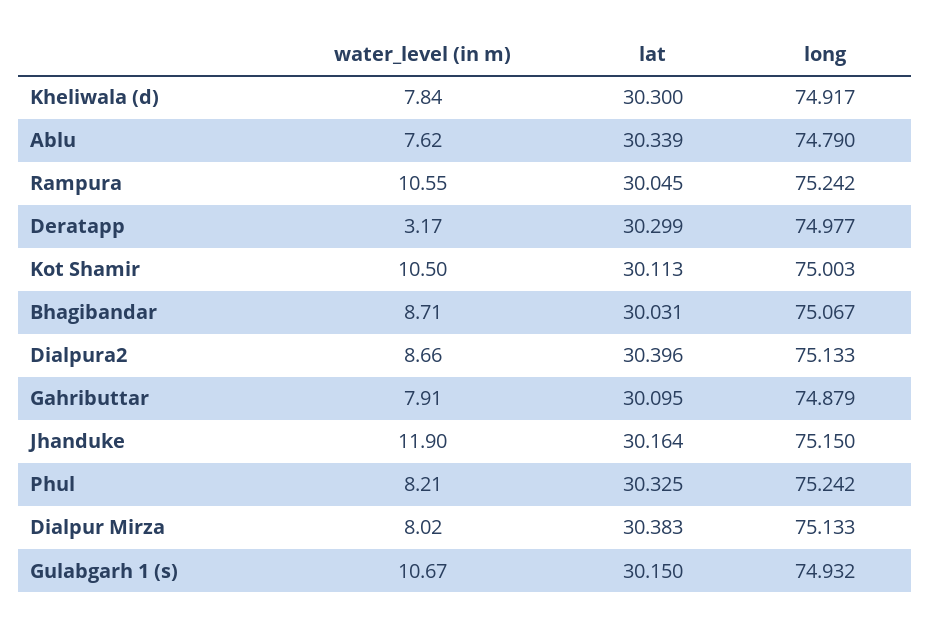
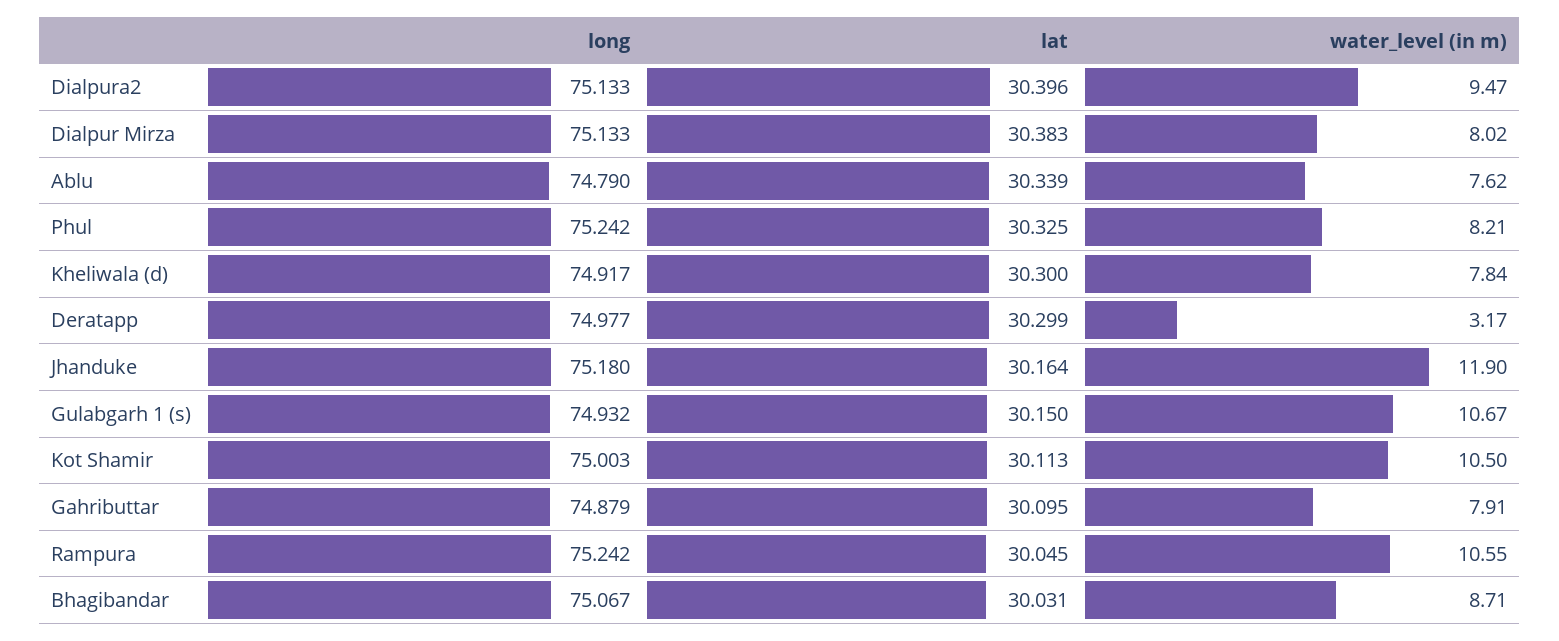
  {
    "water_level (in m)": {
      "Kheliwala (d)": 7.84,
      "Ablu": 7.62,
      "Rampura": 10.55,
      "Deratapp": 3.17,
      "Kot Shamir": 10.5,
      "Bhagibandar": 8.71,
-     "Dialpura2": 8.66,
+     "Dialpura2": 9.47,
      "Gahributtar": 7.91,
      "Jhanduke": 11.9,
      "Phul": 8.21,
      "Dialpur Mirza": 8.02,
      "Gulabgarh 1 (s)": 10.67
    },
    "lat": {
      "Kheliwala (d)": 30.3,
      "Ablu": 30.339,
      "Rampura": 30.045,
      "Deratapp": 30.299,
      "Kot Shamir": 30.113,
      "Bhagibandar": 30.031,
      "Dialpura2": 30.396,
      "Gahributtar": 30.095,
      "Jhanduke": 30.164,
      "Phul": 30.325,
      "Dialpur Mirza": 30.383,
      "Gulabgarh 1 (s)": 30.15
    },
    "long": {
      "Kheliwala (d)": 74.917,
      "Ablu": 74.79,
      "Rampura": 75.242,
      "Deratapp": 74.977,
      "Kot Shamir": 75.003,
      "Bhagibandar": 75.067,
      "Dialpura2": 75.133,
      "Gahributtar": 74.879,
-     "Jhanduke": 75.15,
+     "Jhanduke": 75.18,
      "Phul": 75.242,
      "Dialpur Mirza": 75.133,
      "Gulabgarh 1 (s)": 74.932
    }
  }

